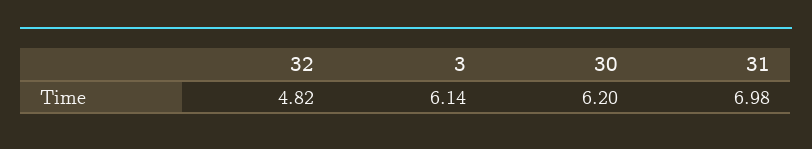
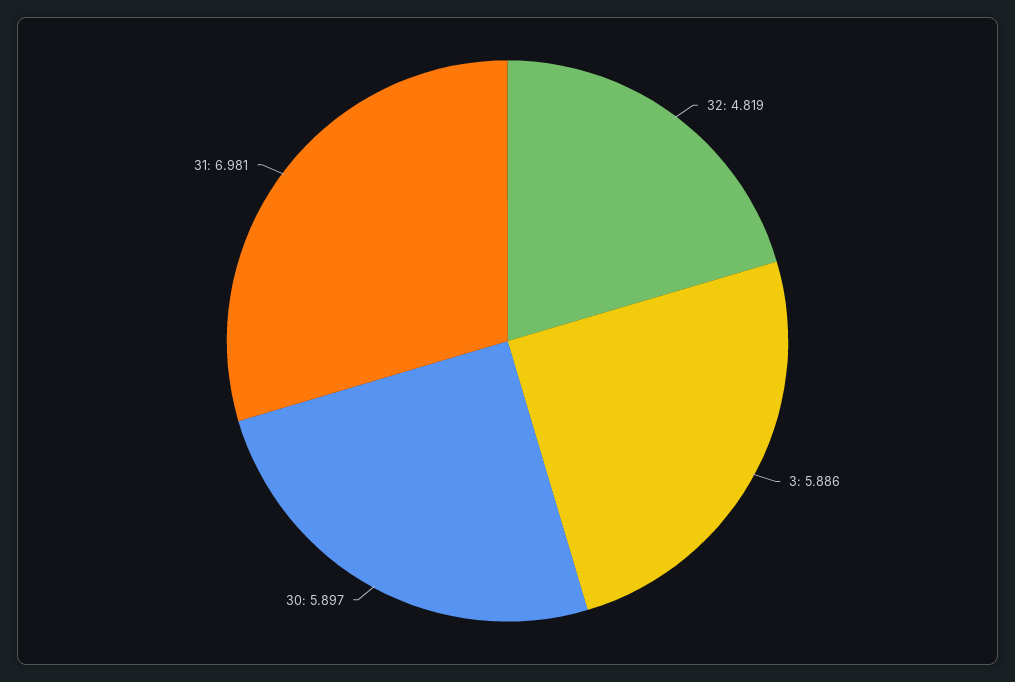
  {
    "32": 4.819,
-   "3": 6.14,
+   "3": 5.886,
-   "30": 6.2,
+   "30": 5.897,
    "31": 6.981
  }

